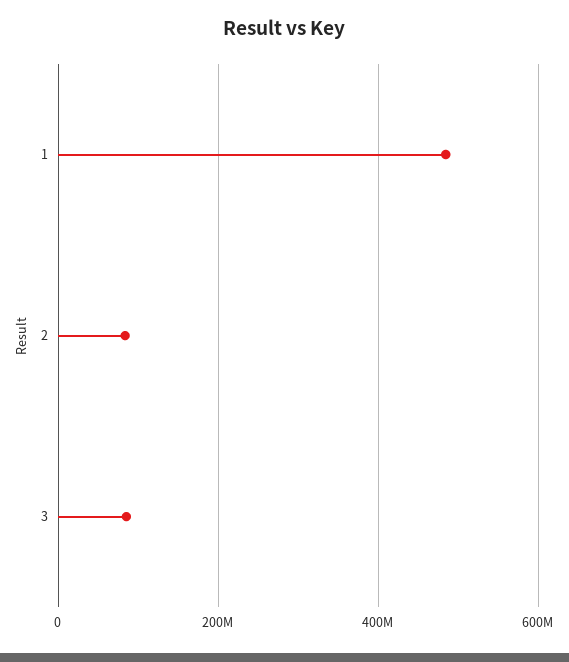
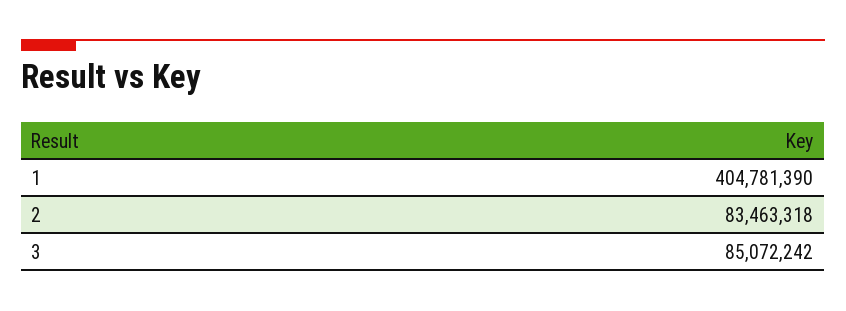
  {
-   "1": 480000000,
+   "1": 404781390,
    "2": 83463318,
    "3": 85072242
  }

